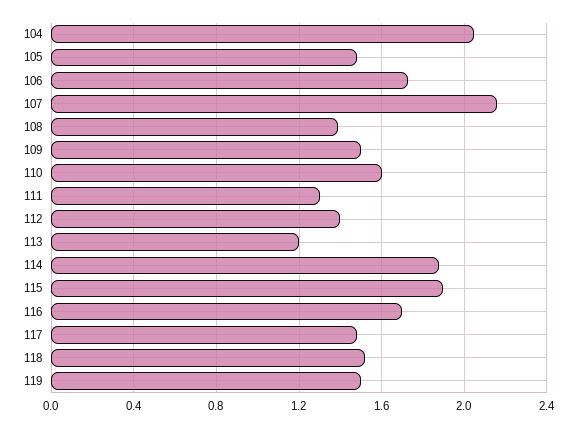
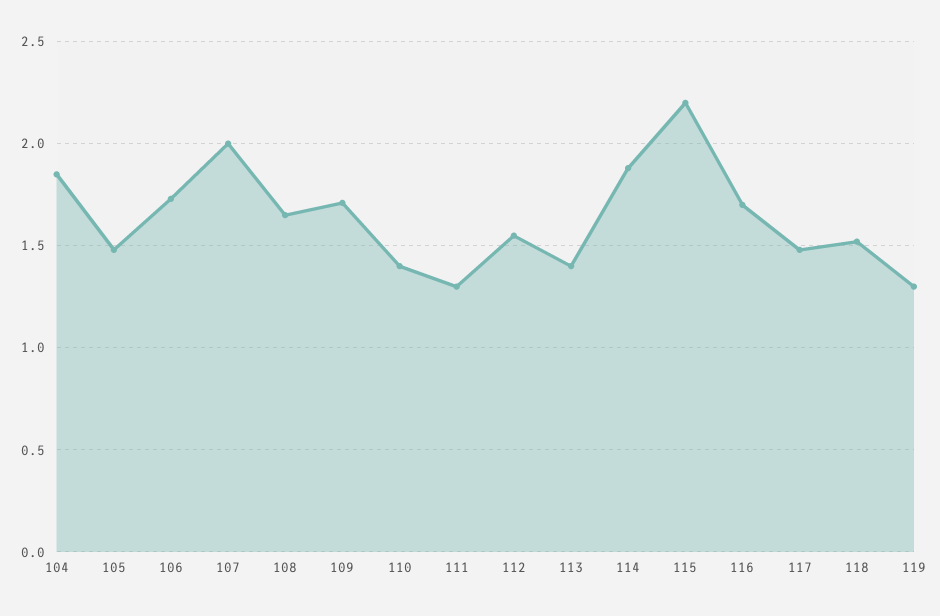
  {
-   "104": 2.05,
+   "104": 1.85,
    "105": 1.5,
    "106": 1.75,
-   "107": 2.15,
+   "107": 2,
-   "108": 1.4,
+   "108": 1.65,
-   "109": 1.5,
+   "109": 1.7,
-   "110": 1.6,
+   "110": 1.4,
    "111": 1.3,
-   "112": 1.4,
+   "112": 1.55,
-   "113": 1.2,
+   "113": 1.4,
    "114": 1.9,
-   "115": 1.9,
+   "115": 2.2,
    "116": 1.7,
    "117": 1.5,
    "118": 1.5,
-   "119": 1.5
+   "119": 1.3
  }

